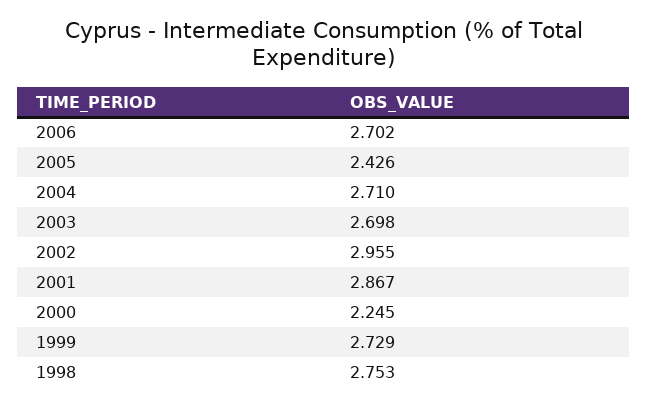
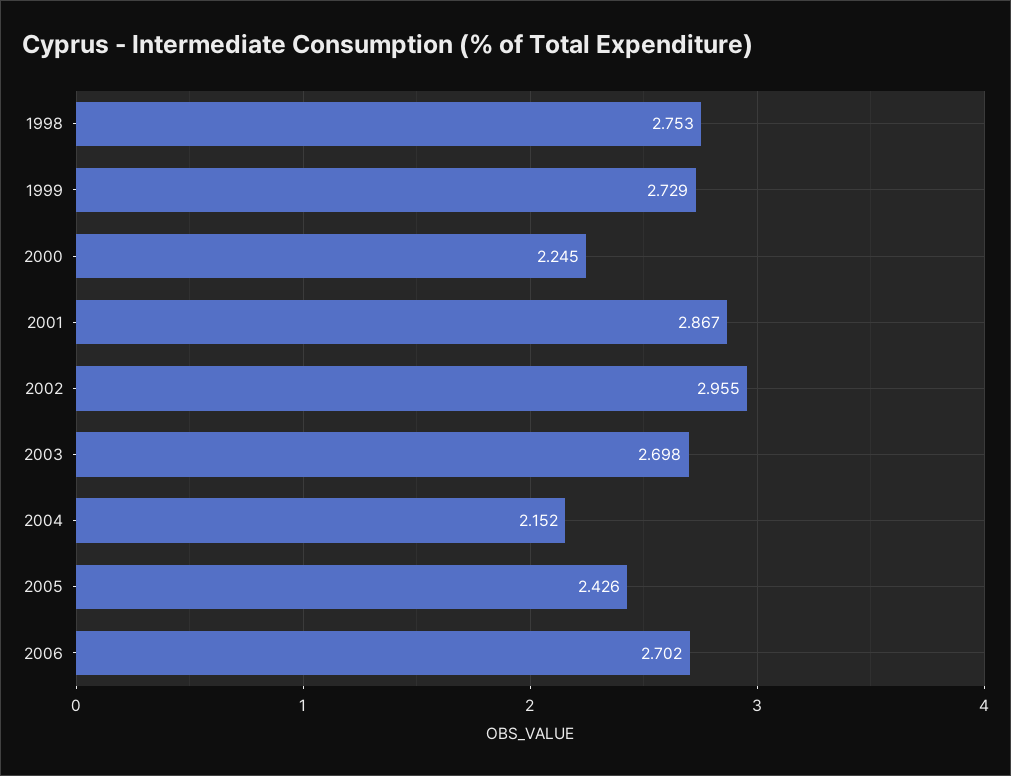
  {
    "2006": 2.702,
    "2005": 2.426,
-   "2004": 2.71,
+   "2004": 2.152,
    "2003": 2.698,
    "2002": 2.955,
    "2001": 2.867,
    "2000": 2.245,
    "1999": 2.729,
    "1998": 2.753
  }

